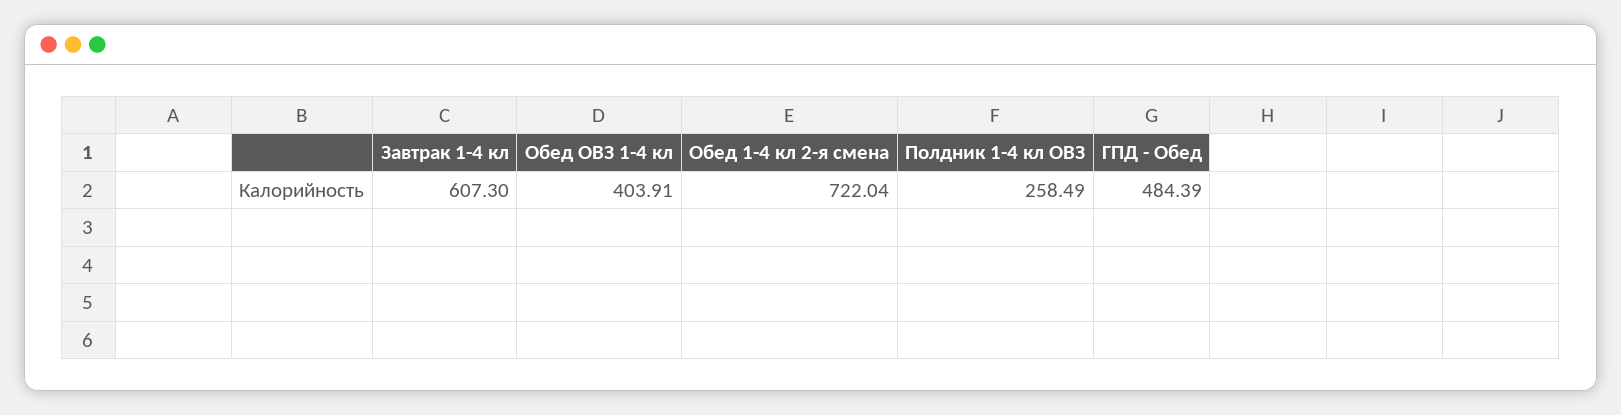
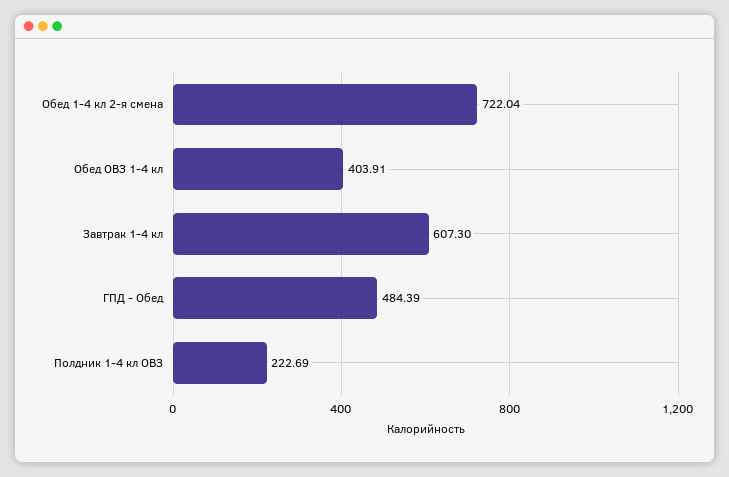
  {
    "Завтрак 1-4 кл": 607.3,
    "Обед ОВЗ 1-4 кл": 403.91,
    "Обед 1-4 кл 2-я смена": 722.04,
-   "Полдник 1-4 кл ОВЗ": 258.49,
+   "Полдник 1-4 кл ОВЗ": 222.69,
    "ГПД - Обед": 484.39
  }

